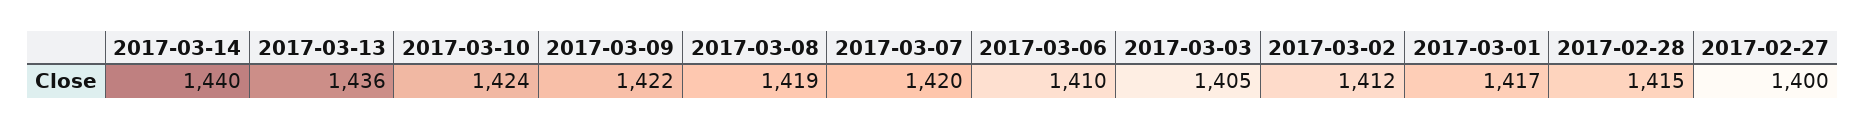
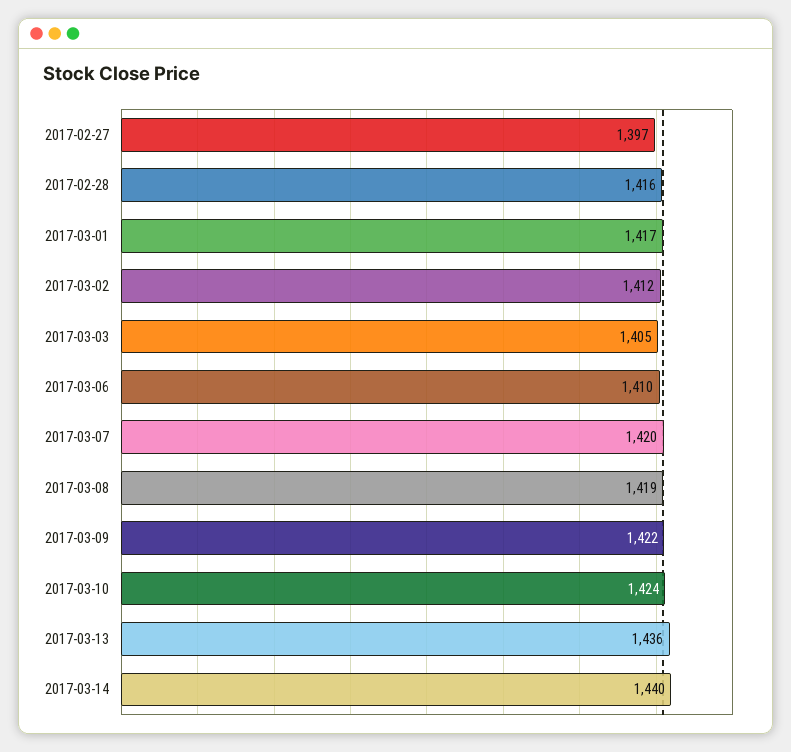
  {
    "2017-03-14": 1440,
    "2017-03-13": 1436,
    "2017-03-10": 1424,
    "2017-03-09": 1422,
    "2017-03-08": 1419,
    "2017-03-07": 1420,
    "2017-03-06": 1410,
    "2017-03-03": 1405,
    "2017-03-02": 1412,
    "2017-03-01": 1417,
-   "2017-02-28": 1415,
+   "2017-02-28": 1416,
-   "2017-02-27": 1400
+   "2017-02-27": 1397
  }

